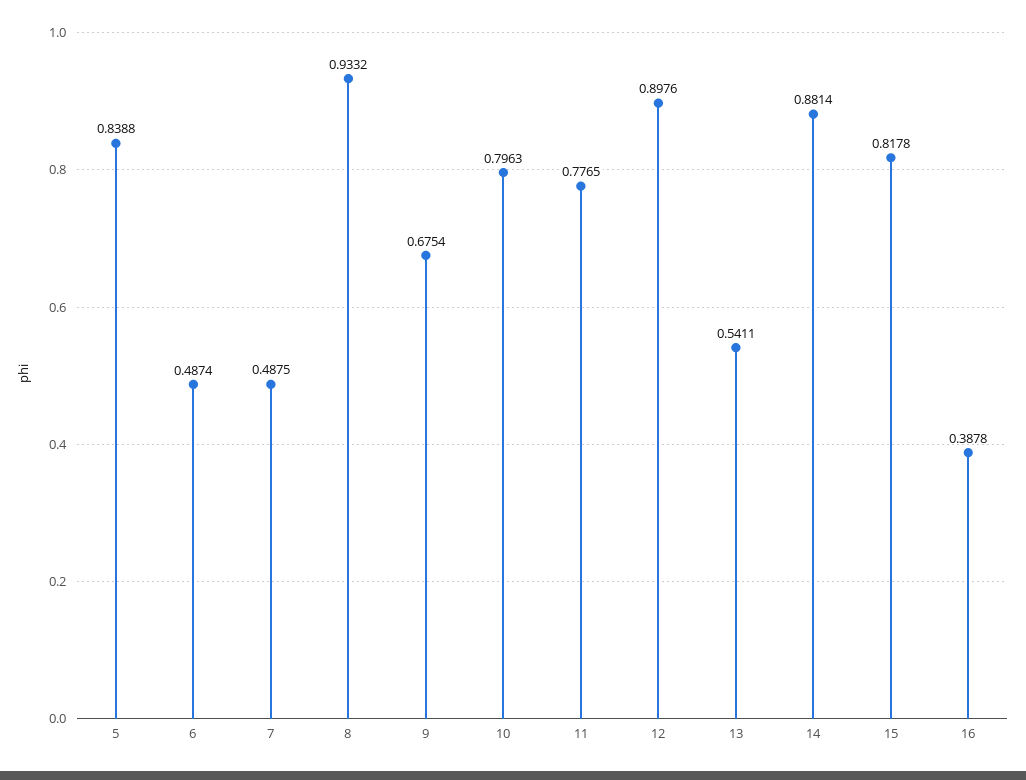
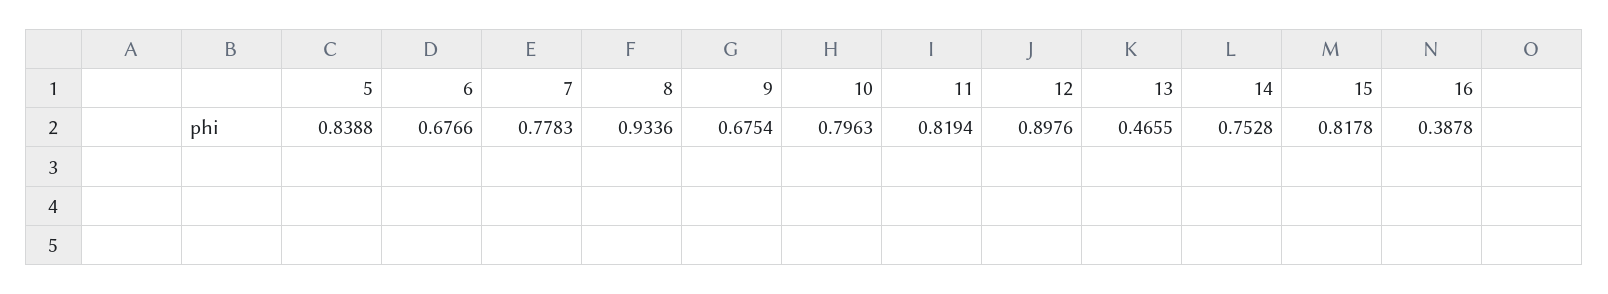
  {
    "5": 0.8388,
-   "6": 0.4874,
+   "6": 0.6766,
-   "7": 0.4875,
+   "7": 0.7783,
-   "8": 0.9332,
+   "8": 0.9336,
    "9": 0.6754,
    "10": 0.7963,
-   "11": 0.7765,
+   "11": 0.8194,
    "12": 0.8976,
-   "13": 0.5411,
+   "13": 0.4655,
-   "14": 0.8814,
+   "14": 0.7528,
    "15": 0.8178,
    "16": 0.3878
  }

